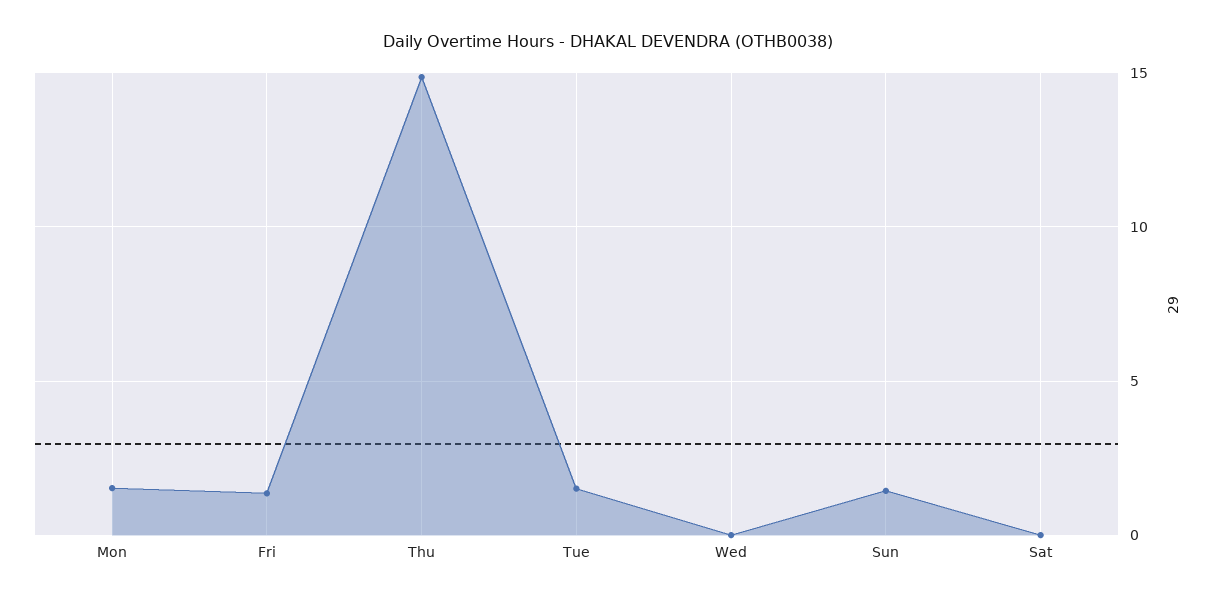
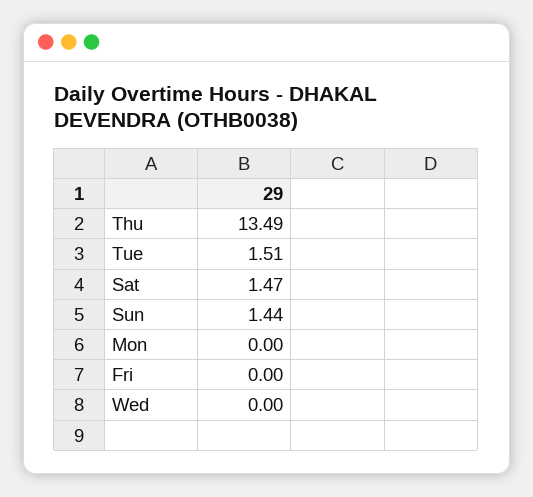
  {
-   "Mon": 1.5,
+   "Mon": 0,
-   "Fri": 1.5,
+   "Fri": 0,
-   "Thu": 15,
+   "Thu": 13.49,
    "Tue": 1.51,
    "Wed": 0,
    "Sun": 1.44,
-   "Sat": 0
+   "Sat": 1.47
  }

